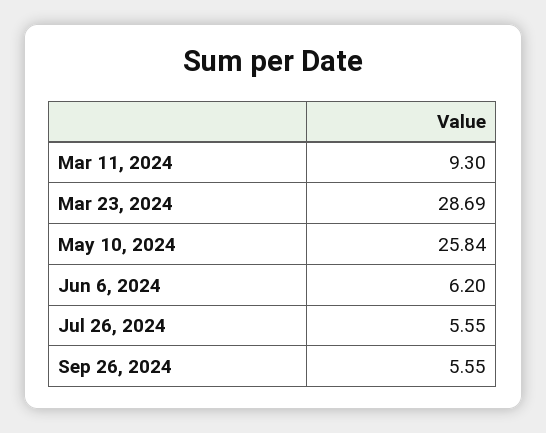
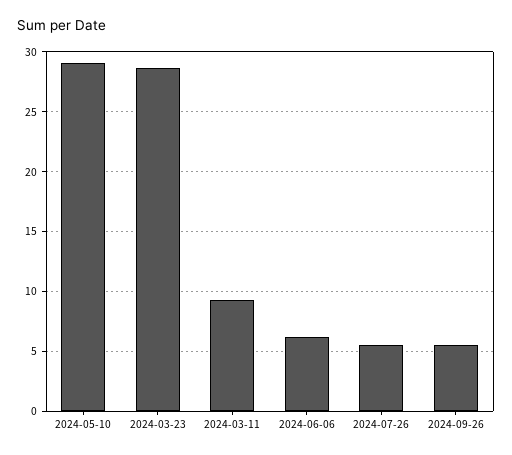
  {
    "Mar 11, 2024": 9.3,
    "Mar 23, 2024": 28.69,
-   "May 10, 2024": 25.84,
+   "May 10, 2024": 29,
    "Jun 6, 2024": 6.2,
    "Jul 26, 2024": 5.55,
    "Sep 26, 2024": 5.55
  }

